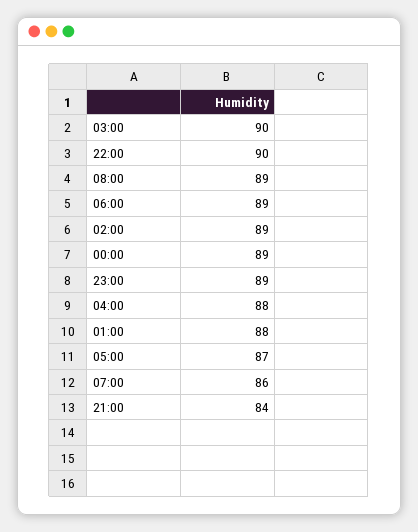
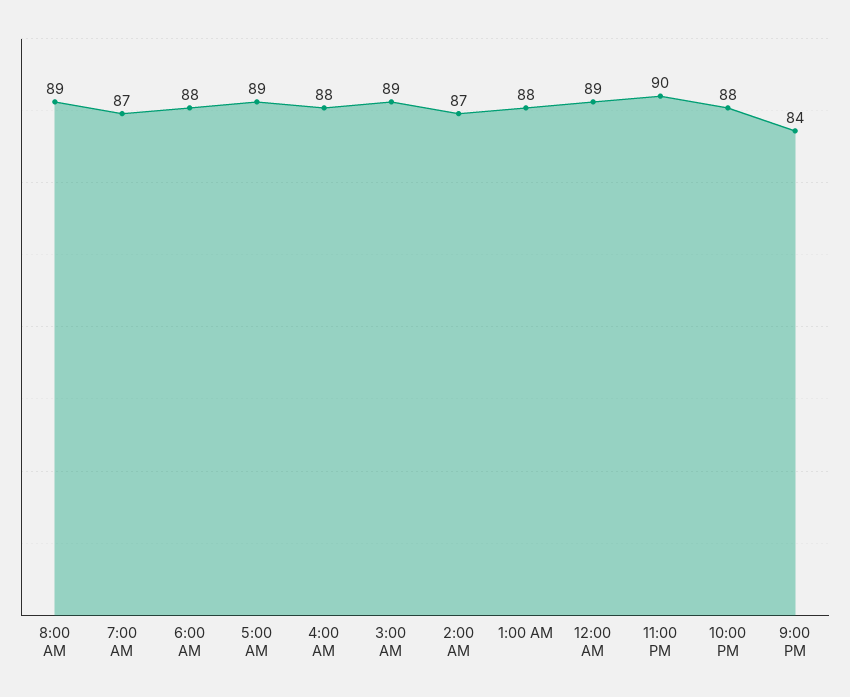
  {
-   "03:00": 90,
+   "03:00": 89,
-   "22:00": 90,
+   "22:00": 88,
    "08:00": 89,
-   "06:00": 89,
+   "06:00": 88,
-   "02:00": 89,
+   "02:00": 87,
    "00:00": 89,
-   "23:00": 89,
+   "23:00": 90,
    "04:00": 88,
    "01:00": 88,
-   "05:00": 87,
+   "05:00": 89,
-   "07:00": 86,
+   "07:00": 87,
    "21:00": 84
  }

